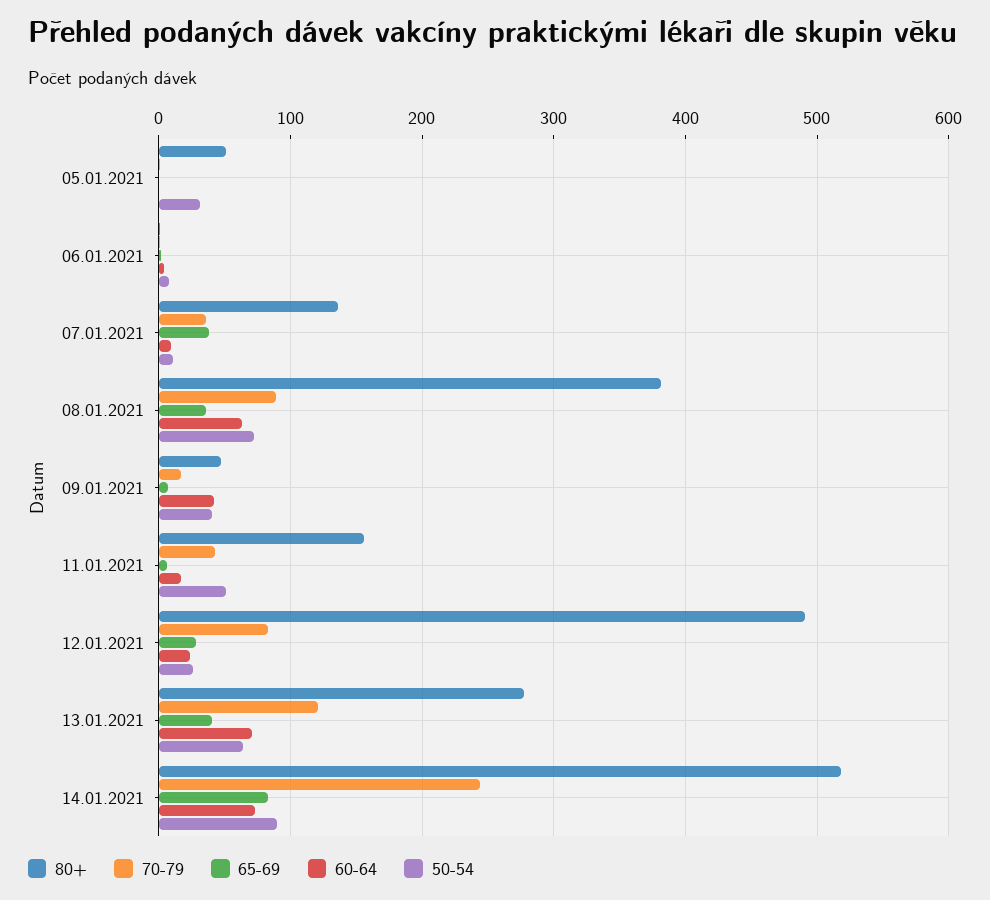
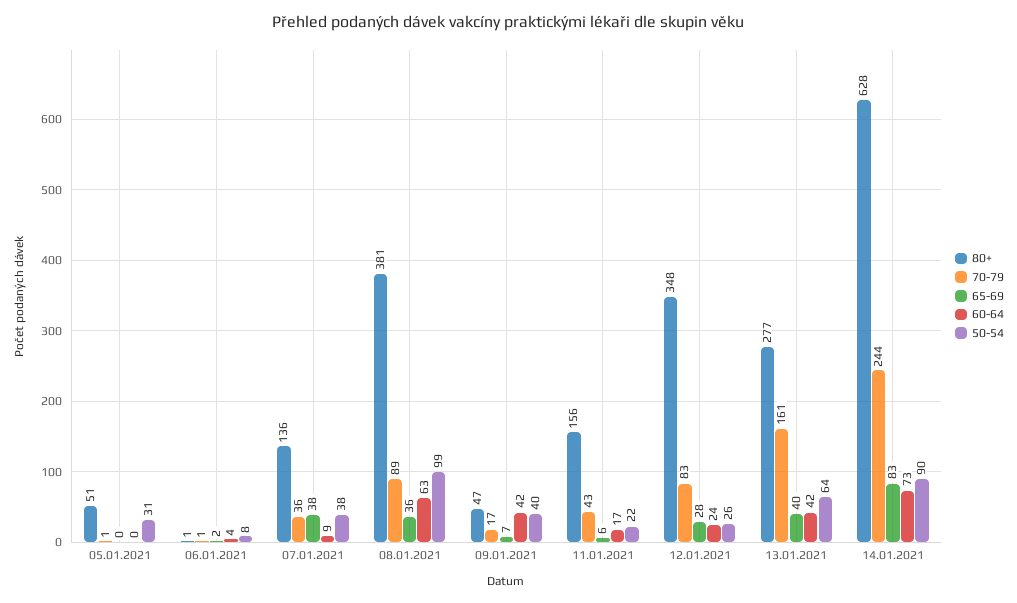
  {
    "80+": {
      "05.01.2021": 51,
      "06.01.2021": 1,
      "07.01.2021": 136,
      "08.01.2021": 381,
      "09.01.2021": 47,
      "11.01.2021": 156,
-     "12.01.2021": 490,
+     "12.01.2021": 348,
      "13.01.2021": 277,
-     "14.01.2021": 520
+     "14.01.2021": 628
    },
    "70-79": {
      "05.01.2021": 1,
      "06.01.2021": 1,
      "07.01.2021": 36,
      "08.01.2021": 89,
      "09.01.2021": 17,
      "11.01.2021": 43,
      "12.01.2021": 83,
-     "13.01.2021": 120,
+     "13.01.2021": 161,
      "14.01.2021": 244
    },
    "65-69": {
      "05.01.2021": 0,
      "06.01.2021": 2,
      "07.01.2021": 38,
      "08.01.2021": 36,
      "09.01.2021": 7,
      "11.01.2021": 6,
      "12.01.2021": 28,
      "13.01.2021": 40,
      "14.01.2021": 83
    },
    "60-64": {
      "05.01.2021": 0,
      "06.01.2021": 4,
      "07.01.2021": 9,
      "08.01.2021": 63,
      "09.01.2021": 42,
      "11.01.2021": 17,
      "12.01.2021": 24,
-     "13.01.2021": 70,
+     "13.01.2021": 42,
      "14.01.2021": 73
    },
    "50-54": {
      "05.01.2021": 31,
      "06.01.2021": 8,
-     "07.01.2021": 10,
+     "07.01.2021": 38,
-     "08.01.2021": 70,
+     "08.01.2021": 99,
      "09.01.2021": 40,
-     "11.01.2021": 50,
+     "11.01.2021": 22,
      "12.01.2021": 26,
      "13.01.2021": 64,
      "14.01.2021": 90
    }
  }

